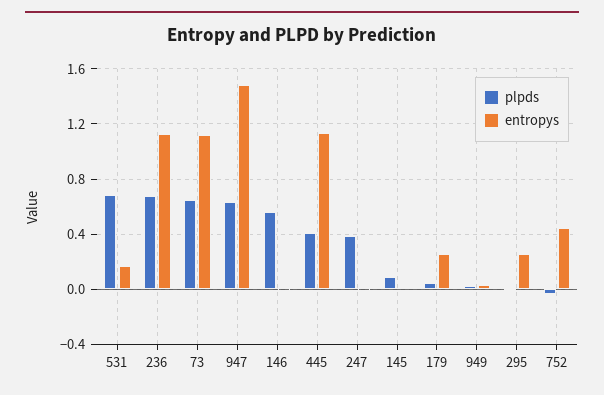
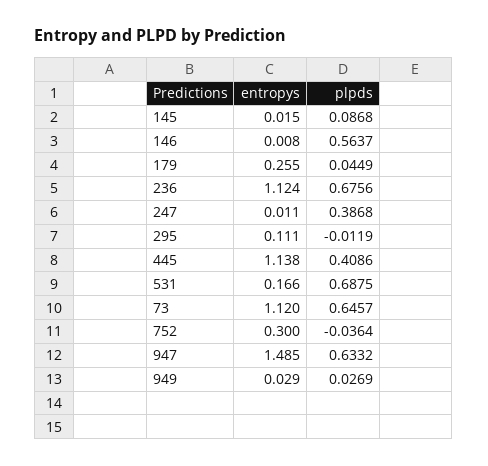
  {
    "plpds": {
      "531": 0.6875,
      "236": 0.6756,
      "73": 0.6457,
      "947": 0.6332,
      "146": 0.5637,
      "445": 0.4086,
      "247": 0.3868,
      "145": 0.0868,
      "179": 0.0449,
      "949": 0.0269,
      "295": -0.0119,
      "752": -0.0364
    },
    "entropys": {
      "531": 0.166,
      "236": 1.124,
      "73": 1.12,
      "947": 1.485,
      "146": 0.008,
      "445": 1.138,
      "247": 0.011,
      "145": 0.015,
      "179": 0.255,
      "949": 0.029,
-     "295": 0.25,
+     "295": 0.111,
-     "752": 0.45
+     "752": 0.3
    }
  }

